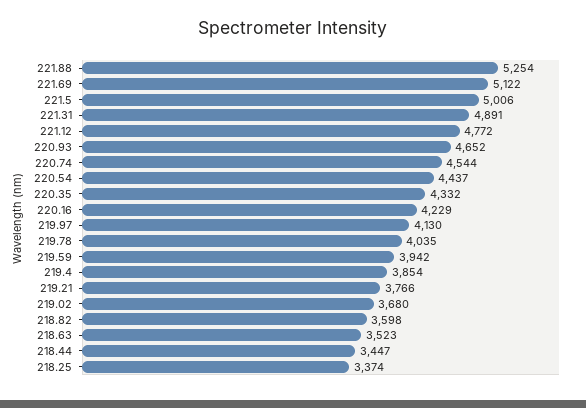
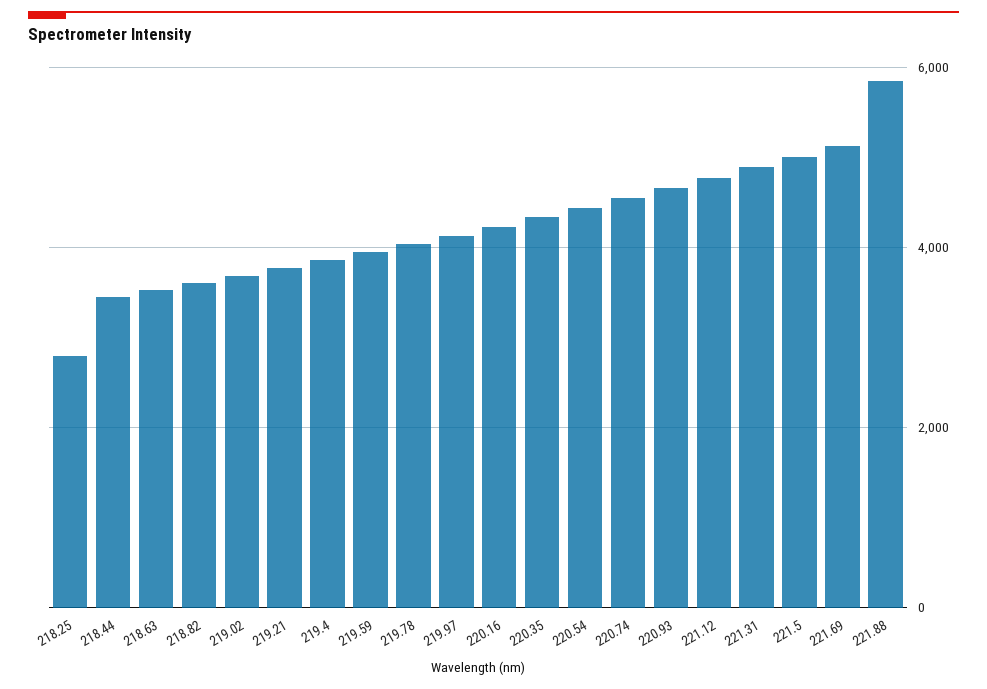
  {
-   "221.88": 5254,
+   "221.88": 5800,
    "221.69": 5122,
    "221.5": 5006,
    "221.31": 4891,
    "221.12": 4772,
    "220.93": 4652,
    "220.74": 4544,
    "220.54": 4437,
    "220.35": 4332,
    "220.16": 4229,
    "219.97": 4130,
    "219.78": 4035,
    "219.59": 3942,
    "219.4": 3854,
    "219.21": 3766,
    "219.02": 3680,
    "218.82": 3598,
    "218.63": 3523,
    "218.44": 3447,
-   "218.25": 3374
+   "218.25": 2800
  }

